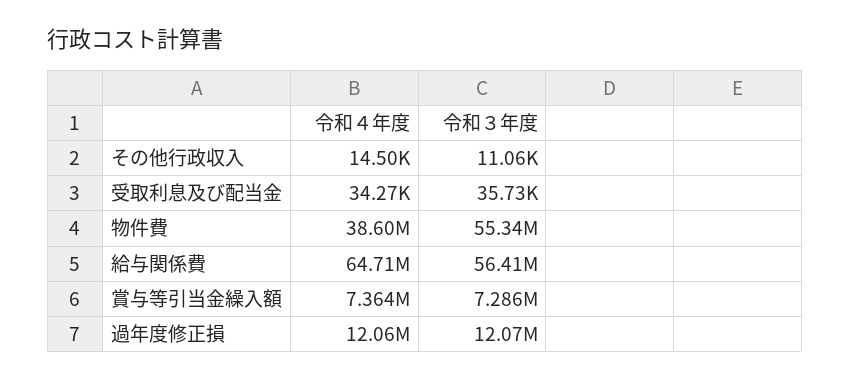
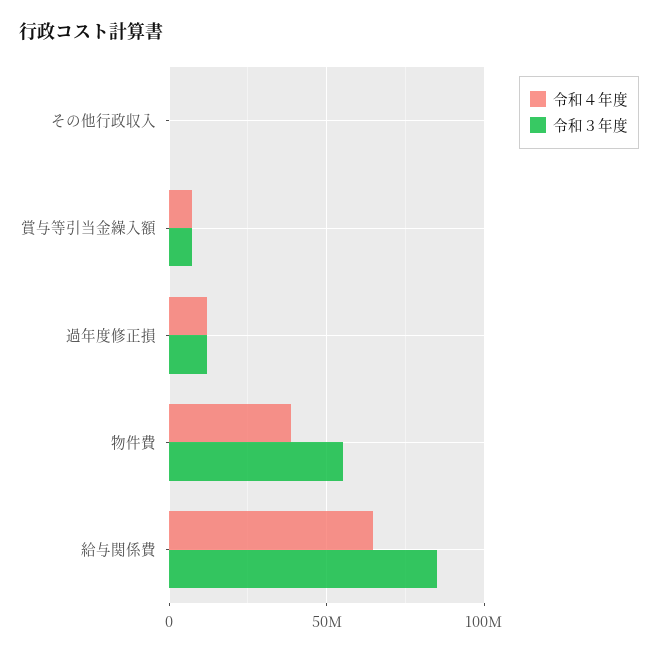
  {
    "令和４年度": {
      "その他行政収入": 14500,
-     "受取利息及び配当金": 34270,
      "物件費": 38600000,
      "給与関係費": 64710000,
      "賞与等引当金繰入額": 7364000,
      "過年度修正損": 12060000
    },
    "令和３年度": {
      "その他行政収入": 11060,
-     "受取利息及び配当金": 35730,
      "物件費": 55340000,
-     "給与関係費": 56410000,
+     "給与関係費": 85000000,
      "賞与等引当金繰入額": 7286000,
      "過年度修正損": 12070000
    }
  }

